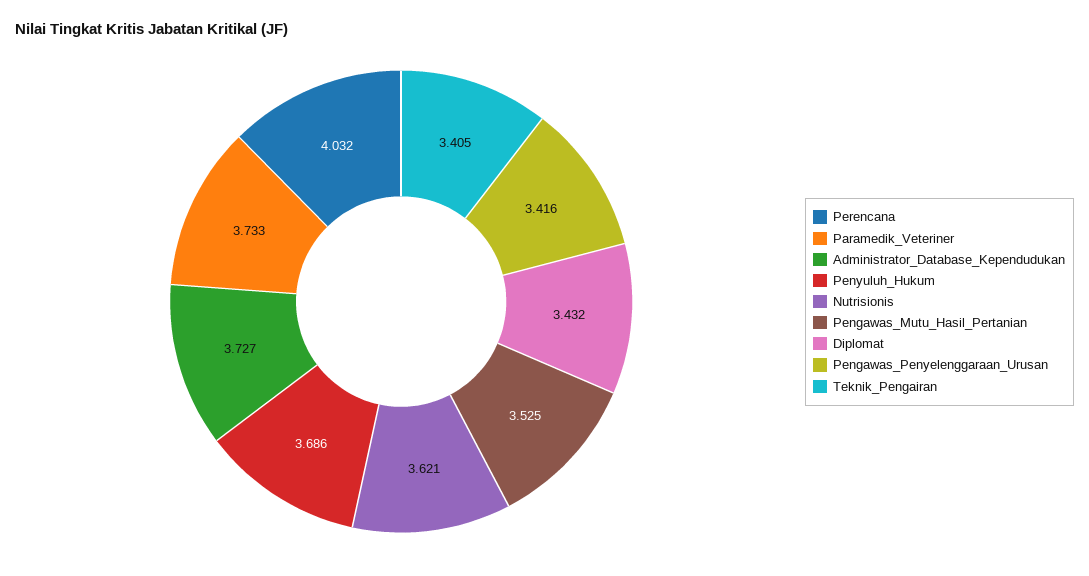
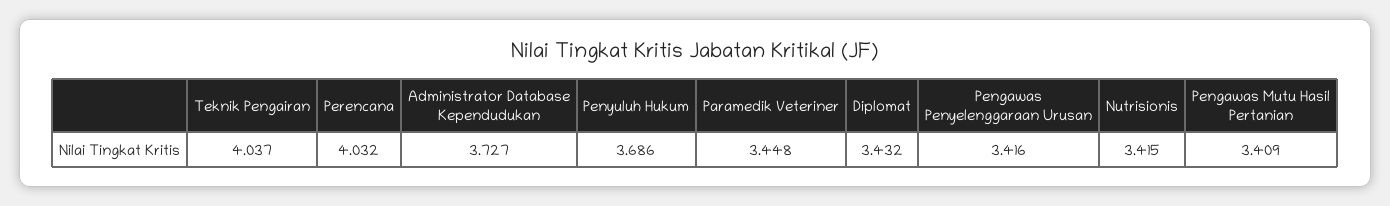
  {
    "Perencana": 4.032,
-   "Paramedik_Veteriner": 3.733,
+   "Paramedik_Veteriner": 3.448,
    "Administrator_Database_Kependudukan": 3.727,
    "Penyuluh_Hukum": 3.686,
-   "Nutrisionis": 3.621,
+   "Nutrisionis": 3.415,
-   "Pengawas_Mutu_Hasil_Pertanian": 3.525,
+   "Pengawas_Mutu_Hasil_Pertanian": 3.409,
    "Diplomat": 3.432,
    "Pengawas_Penyelenggaraan_Urusan": 3.416,
-   "Teknik_Pengairan": 3.405
+   "Teknik_Pengairan": 4.037
  }

